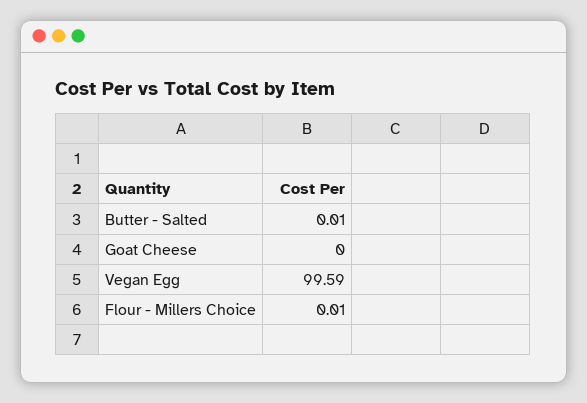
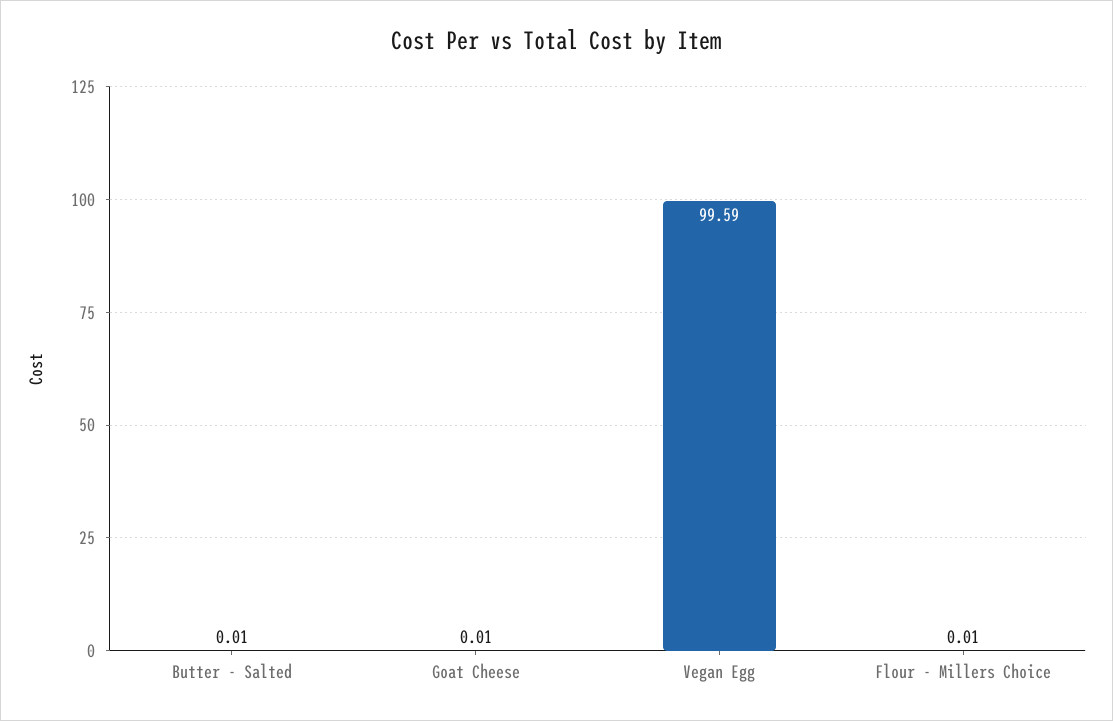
  {
    "Butter - Salted": 0.01,
-   "Goat Cheese": 0,
+   "Goat Cheese": 0.01,
    "Vegan Egg": 99.59,
    "Flour - Millers Choice": 0.01
  }

